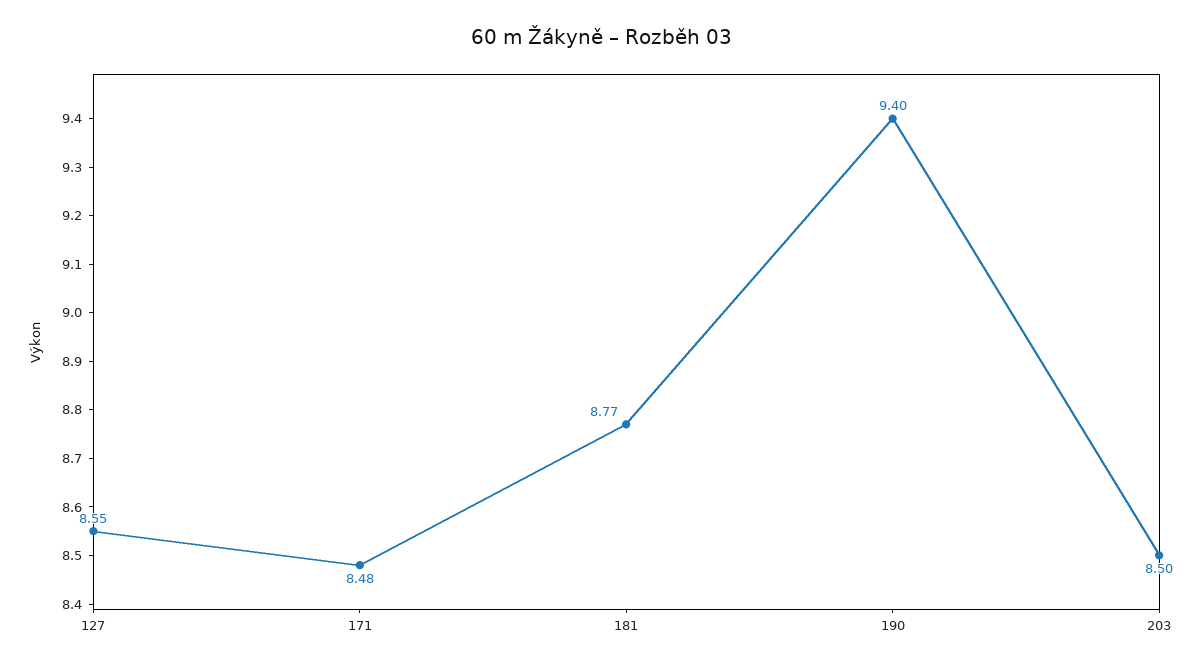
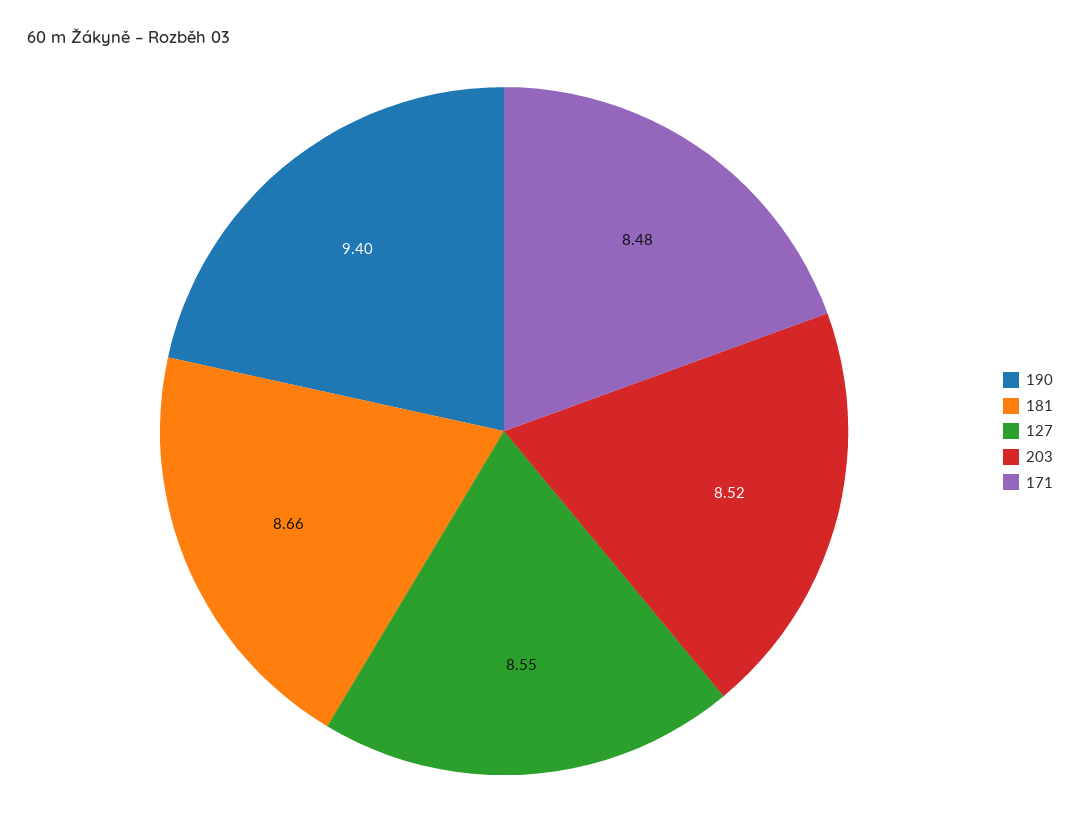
  {
    "127": 8.55,
    "171": 8.48,
-   "181": 8.77,
+   "181": 8.66,
    "190": 9.4,
-   "203": 8.5
+   "203": 8.52
  }

